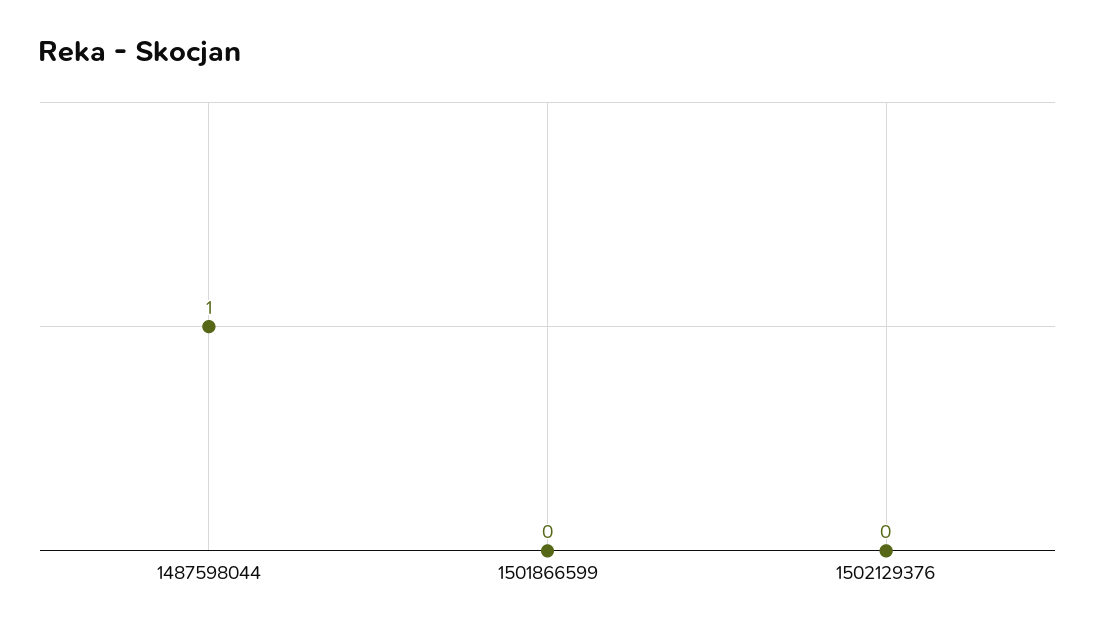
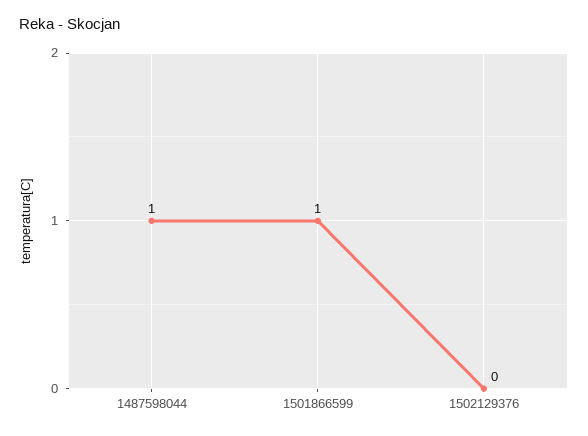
  {
    "1487598044": 1,
-   "1501866599": 0,
+   "1501866599": 1,
    "1502129376": 0
  }

